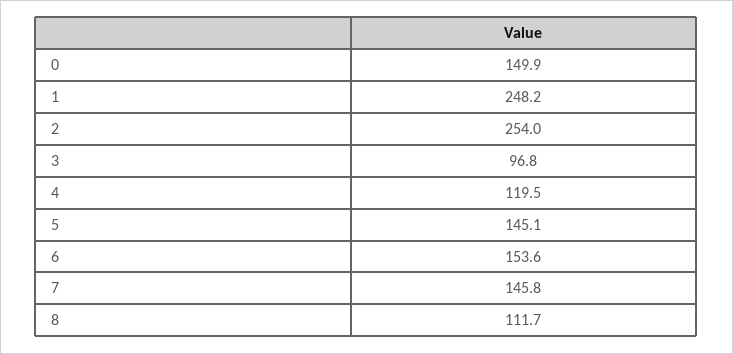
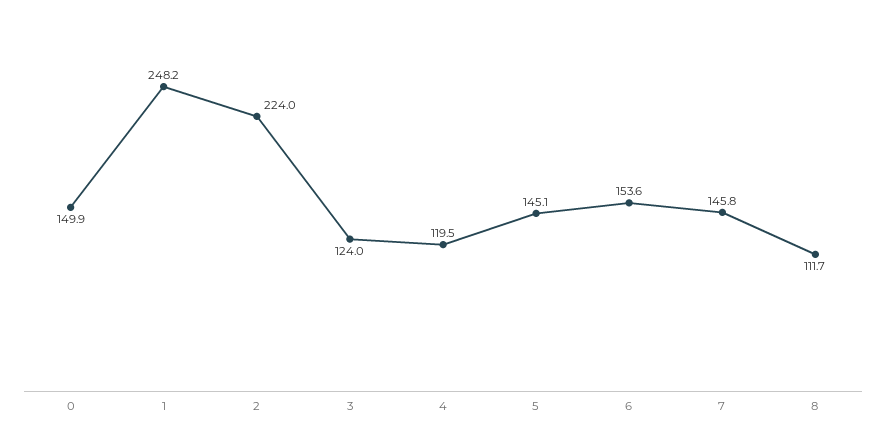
  {
    "0": 149.9,
    "1": 248.2,
-   "2": 254,
+   "2": 224,
-   "3": 96.8,
+   "3": 124,
    "4": 119.5,
    "5": 145.1,
    "6": 153.6,
    "7": 145.8,
    "8": 111.7
  }

